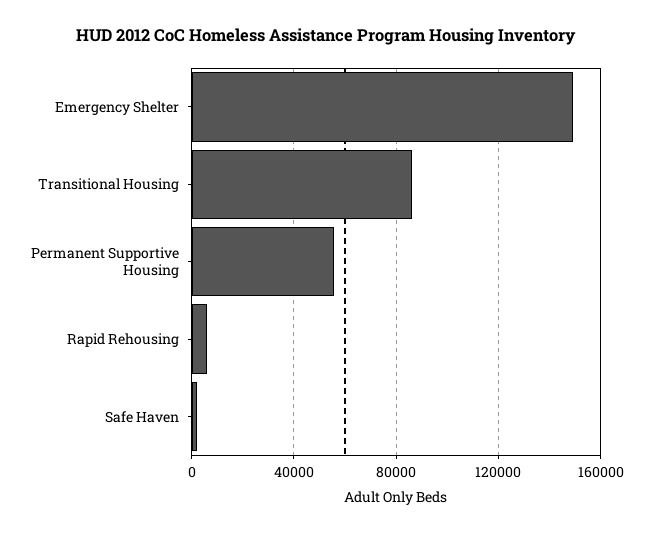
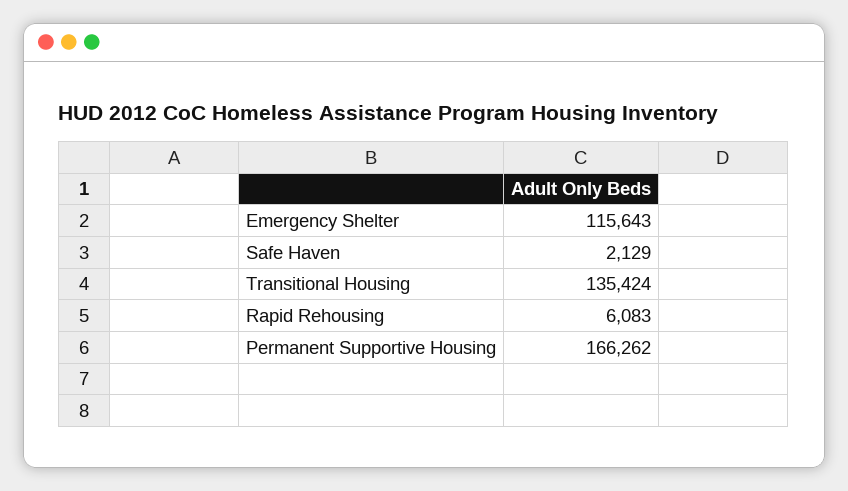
  {
-   "Emergency Shelter": 150000,
+   "Emergency Shelter": 115643,
-   "Transitional Housing": 85000,
+   "Transitional Housing": 135424,
-   "Permanent Supportive Housing": 55000,
+   "Permanent Supportive Housing": 166262,
    "Rapid Rehousing": 6083,
    "Safe Haven": 2129
  }

